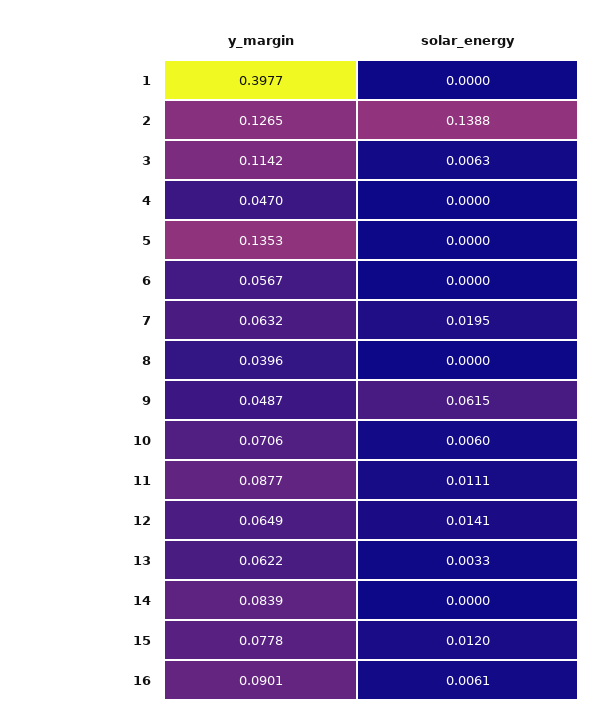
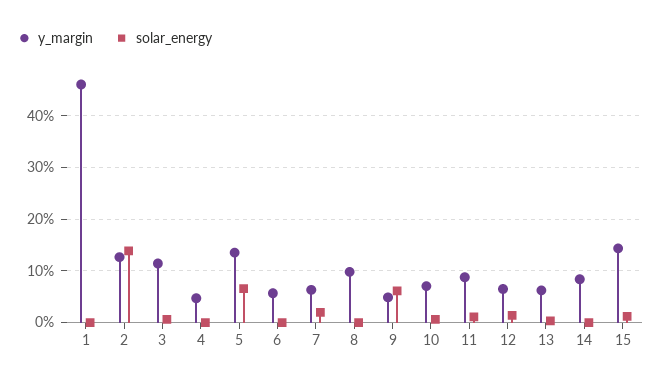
  {
    "y_margin": {
-     "1": 0.3977,
+     "1": 0.46,
      "2": 0.1265,
      "3": 0.1142,
      "4": 0.047,
      "5": 0.1353,
      "6": 0.0567,
      "7": 0.0632,
-     "8": 0.0396,
+     "8": 0.1,
      "9": 0.0487,
      "10": 0.0706,
      "11": 0.0877,
      "12": 0.0649,
      "13": 0.0622,
      "14": 0.0839,
-     "15": 0.0778,
+     "15": 0.14
-     "16": 0.0901
    },
    "solar_energy": {
      "1": 0,
      "2": 0.1388,
      "3": 0.0063,
      "4": 0,
-     "5": 0,
+     "5": 0.06,
      "6": 0,
      "7": 0.0195,
      "8": 0,
      "9": 0.0615,
      "10": 0.006,
      "11": 0.0111,
      "12": 0.0141,
      "13": 0.0033,
      "14": 0,
-     "15": 0.012,
+     "15": 0.012
-     "16": 0.0061
    }
  }

